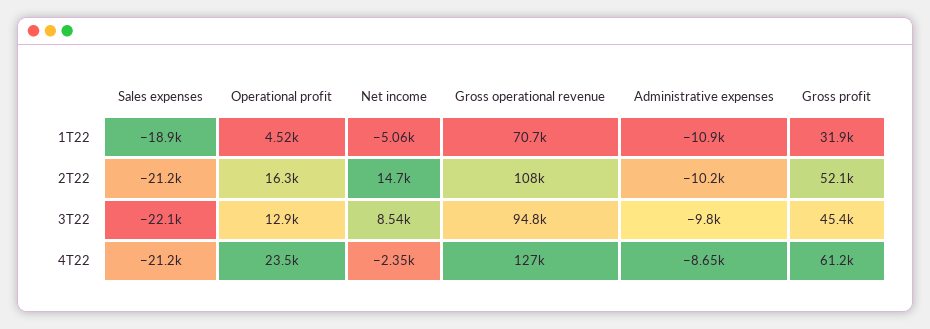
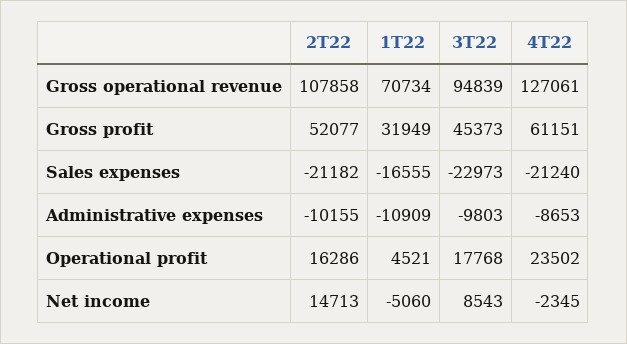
  {
    "Sales expenses": {
-     "1T22": -18900,
+     "1T22": -16555,
      "2T22": -21182,
-     "3T22": -22100,
+     "3T22": -22973,
      "4T22": -21240
    },
    "Operational profit": {
      "1T22": 4521,
      "2T22": 16286,
-     "3T22": 12900,
+     "3T22": 17768,
      "4T22": 23502
    },
    "Net income": {
      "1T22": -5060,
      "2T22": 14713,
      "3T22": 8543,
      "4T22": -2345
    },
    "Gross operational revenue": {
      "1T22": 70734,
      "2T22": 107858,
      "3T22": 94839,
      "4T22": 127061
    },
    "Administrative expenses": {
      "1T22": -10909,
      "2T22": -10155,
      "3T22": -9803,
      "4T22": -8653
    },
    "Gross profit": {
      "1T22": 31949,
      "2T22": 52077,
      "3T22": 45373,
      "4T22": 61151
    }
  }

